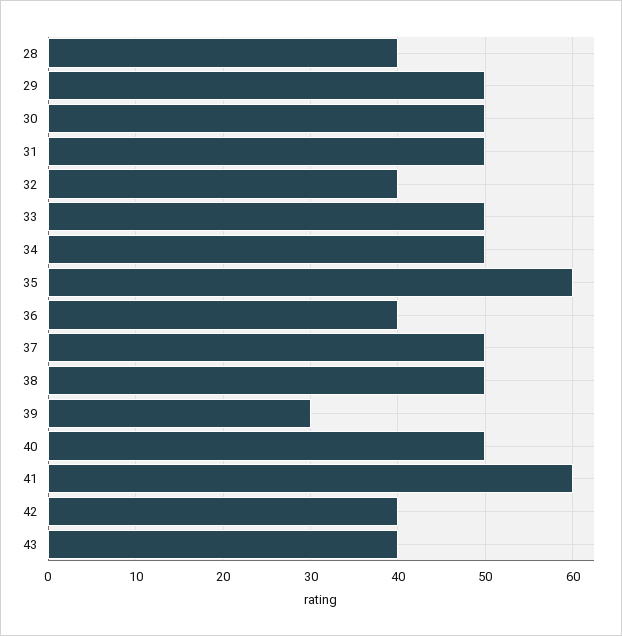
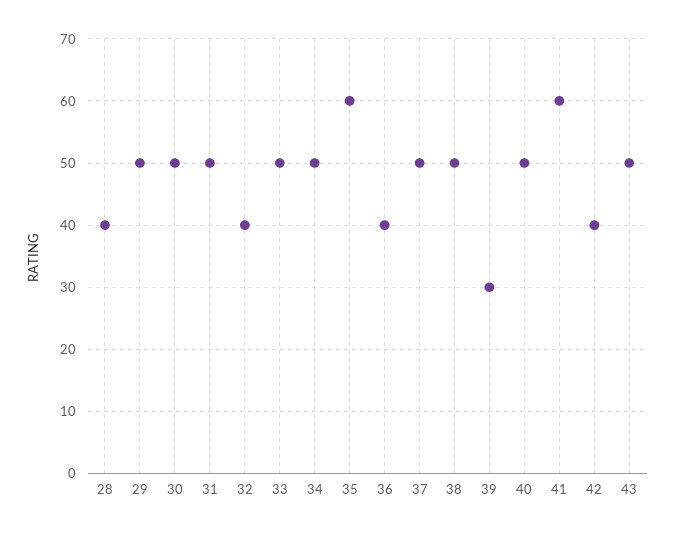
  {
    "28": 40,
    "29": 50,
    "30": 50,
    "31": 50,
    "32": 40,
    "33": 50,
    "34": 50,
    "35": 60,
    "36": 40,
    "37": 50,
    "38": 50,
    "39": 30,
    "40": 50,
    "41": 60,
    "42": 40,
-   "43": 40
+   "43": 50
  }

